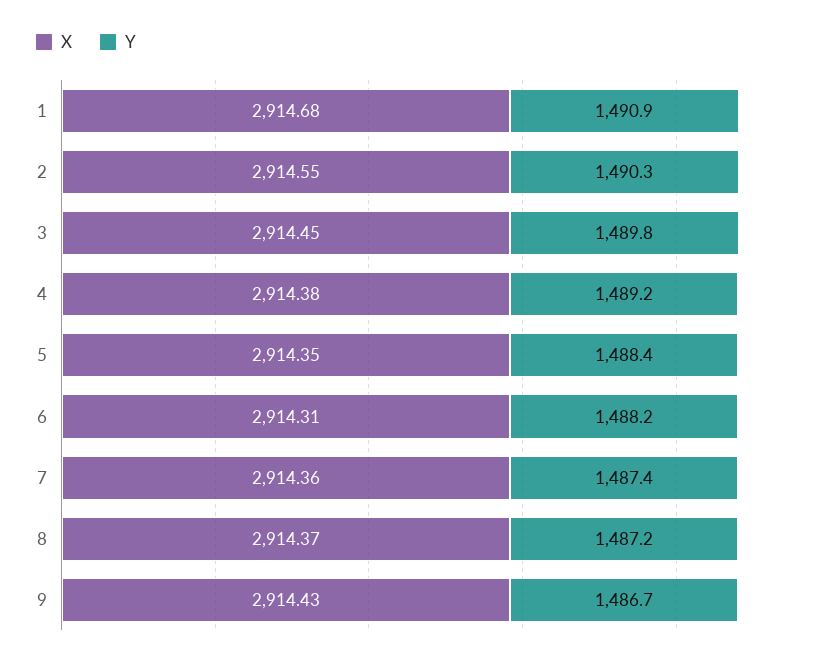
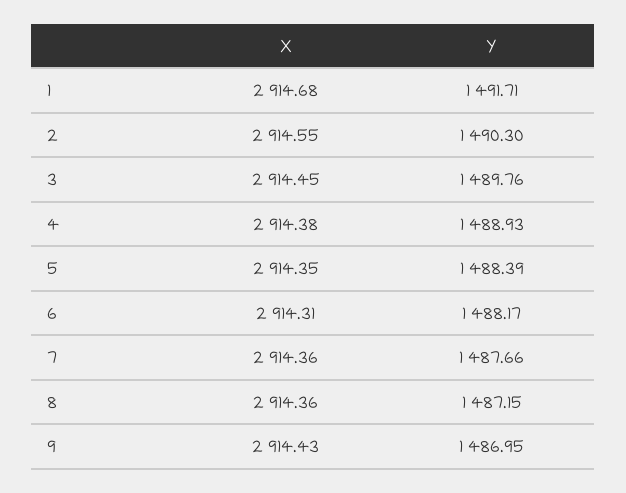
  {
    "X": {
      "1": 2914.68,
      "2": 2914.55,
      "3": 2914.45,
      "4": 2914.38,
      "5": 2914.35,
      "6": 2914.31,
      "7": 2914.36,
-     "8": 2914.37,
+     "8": 2914.36,
      "9": 2914.43
    },
    "Y": {
-     "1": 1490.9,
+     "1": 1491.71,
      "2": 1490.3,
      "3": 1489.76,
-     "4": 1489.2,
+     "4": 1488.93,
      "5": 1488.39,
      "6": 1488.17,
-     "7": 1487.4,
+     "7": 1487.66,
      "8": 1487.15,
-     "9": 1486.7
+     "9": 1486.95
    }
  }

